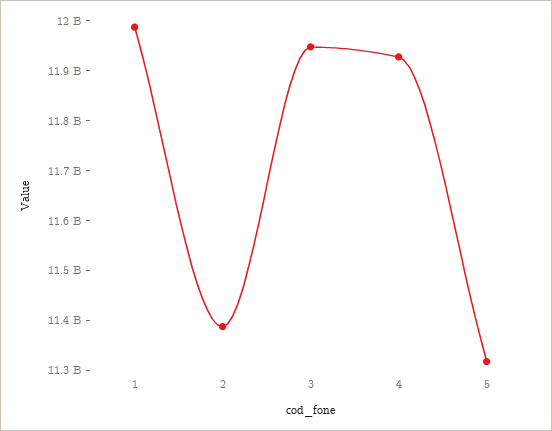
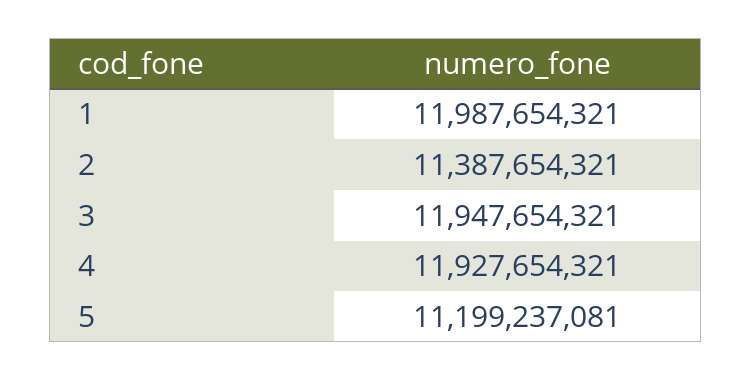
  {
    "1": 11987654321,
    "2": 11387654321,
    "3": 11947654321,
    "4": 11927654321,
-   "5": 11320000000
+   "5": 11199237081
  }

